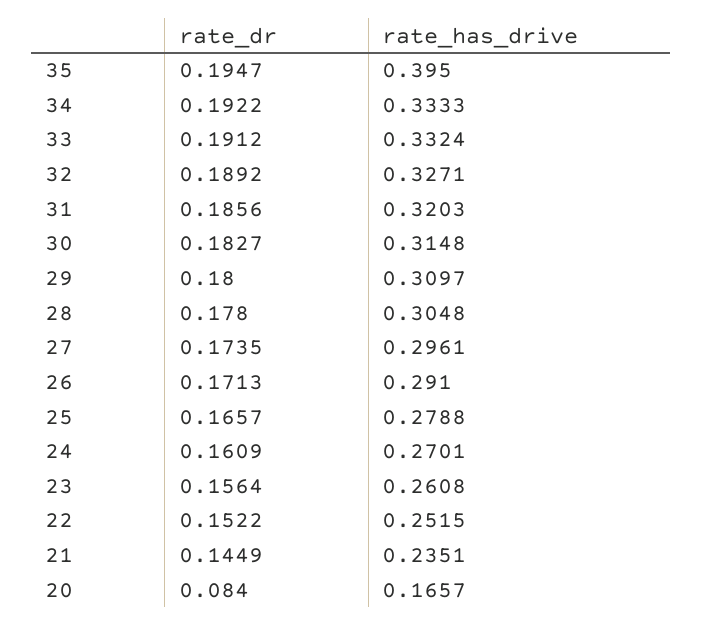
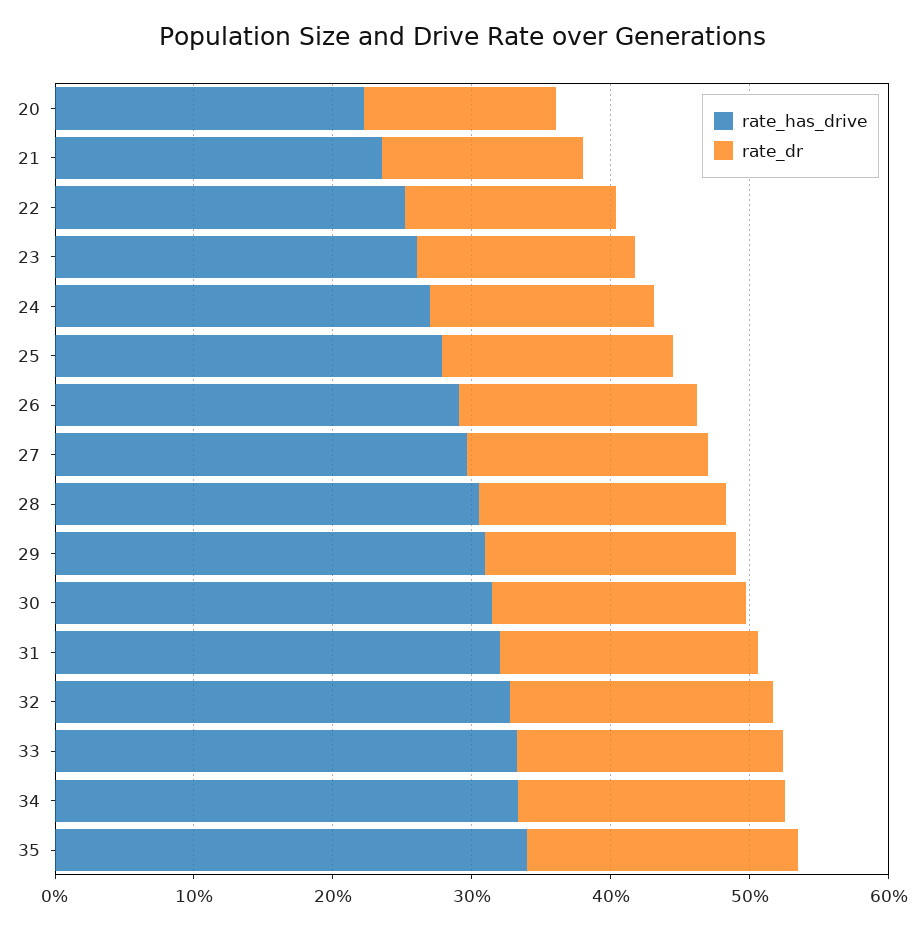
  {
    "rate_dr": {
      "35": 0.1947,
      "34": 0.1922,
      "33": 0.1912,
      "32": 0.1892,
      "31": 0.1856,
      "30": 0.1827,
      "29": 0.18,
      "28": 0.178,
      "27": 0.1735,
      "26": 0.1713,
      "25": 0.1657,
      "24": 0.1609,
      "23": 0.1564,
      "22": 0.1522,
      "21": 0.1449,
-     "20": 0.084
+     "20": 0.14
    },
    "rate_has_drive": {
-     "35": 0.395,
+     "35": 0.34,
      "34": 0.3333,
      "33": 0.3324,
      "32": 0.3271,
      "31": 0.3203,
      "30": 0.3148,
      "29": 0.3097,
      "28": 0.3048,
      "27": 0.2961,
      "26": 0.291,
      "25": 0.2788,
      "24": 0.2701,
      "23": 0.2608,
      "22": 0.2515,
      "21": 0.2351,
-     "20": 0.1657
+     "20": 0.22
    }
  }

